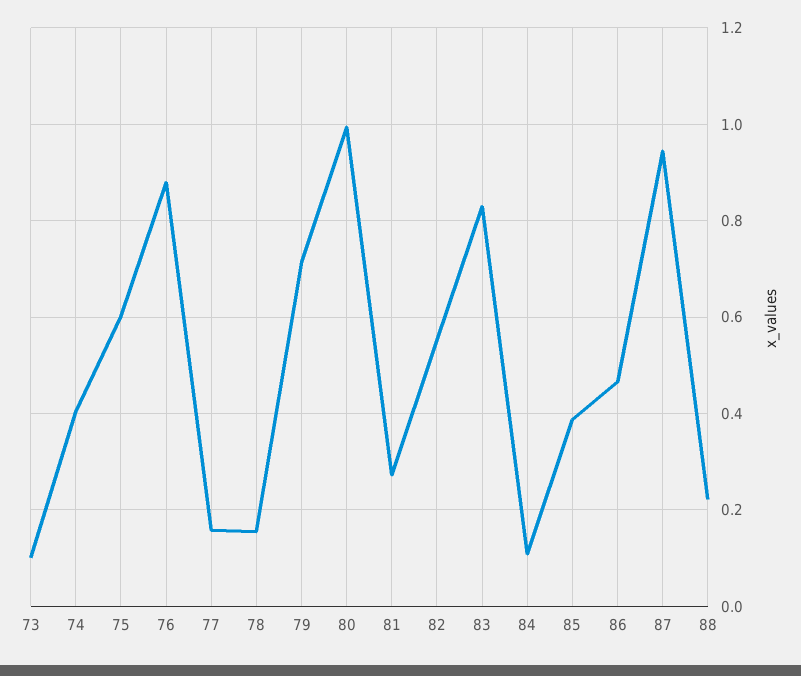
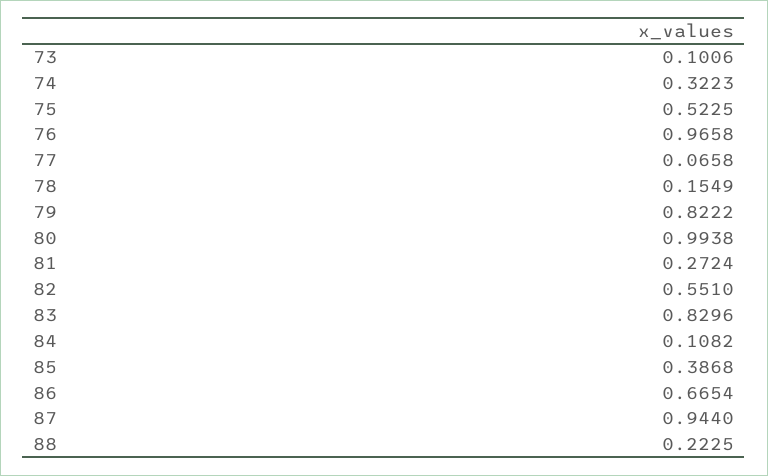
  {
    "73": 0.1006,
-   "74": 0.4,
+   "74": 0.3223,
-   "75": 0.6,
+   "75": 0.5225,
-   "76": 0.88,
+   "76": 0.9658,
-   "77": 0.16,
+   "77": 0.0658,
    "78": 0.1549,
-   "79": 0.72,
+   "79": 0.8222,
    "80": 0.9938,
    "81": 0.2724,
    "82": 0.551,
    "83": 0.8296,
    "84": 0.1082,
    "85": 0.3868,
-   "86": 0.46,
+   "86": 0.6654,
    "87": 0.944,
    "88": 0.2225
  }

